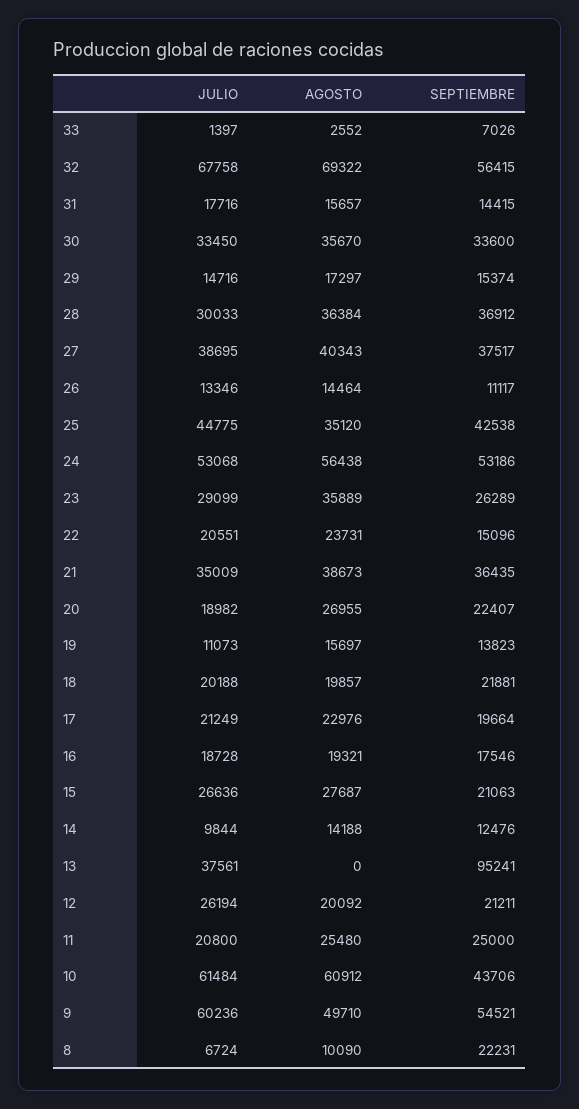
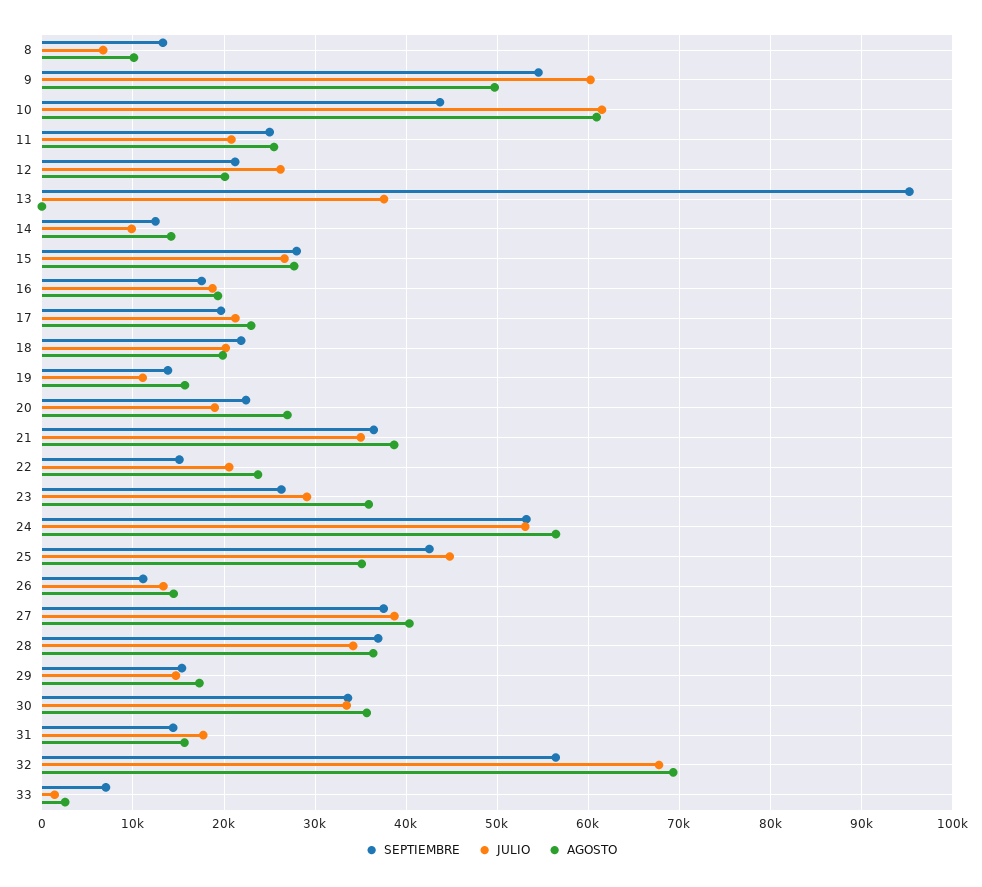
  {
    "JULIO": {
      "33": 1397,
      "32": 67758,
      "31": 17716,
      "30": 33450,
      "29": 14716,
-     "28": 30033,
+     "28": 34000,
      "27": 38695,
      "26": 13346,
      "25": 44775,
      "24": 53068,
      "23": 29099,
      "22": 20551,
      "21": 35009,
      "20": 18982,
      "19": 11073,
      "18": 20188,
      "17": 21249,
      "16": 18728,
      "15": 26636,
      "14": 9844,
      "13": 37561,
      "12": 26194,
      "11": 20800,
      "10": 61484,
      "9": 60236,
      "8": 6724
    },
    "AGOSTO": {
      "33": 2552,
      "32": 69322,
      "31": 15657,
      "30": 35670,
      "29": 17297,
      "28": 36384,
      "27": 40343,
      "26": 14464,
      "25": 35120,
      "24": 56438,
      "23": 35889,
      "22": 23731,
      "21": 38673,
      "20": 26955,
      "19": 15697,
      "18": 19857,
      "17": 22976,
      "16": 19321,
      "15": 27687,
      "14": 14188,
      "13": 0,
      "12": 20092,
      "11": 25480,
      "10": 60912,
      "9": 49710,
      "8": 10090
    },
    "SEPTIEMBRE": {
      "33": 7026,
      "32": 56415,
      "31": 14415,
      "30": 33600,
      "29": 15374,
      "28": 36912,
      "27": 37517,
      "26": 11117,
      "25": 42538,
      "24": 53186,
      "23": 26289,
      "22": 15096,
      "21": 36435,
      "20": 22407,
      "19": 13823,
      "18": 21881,
      "17": 19664,
      "16": 17546,
-     "15": 21063,
+     "15": 28000,
      "14": 12476,
      "13": 95241,
      "12": 21211,
      "11": 25000,
      "10": 43706,
      "9": 54521,
-     "8": 22231
+     "8": 13000
    }
  }

